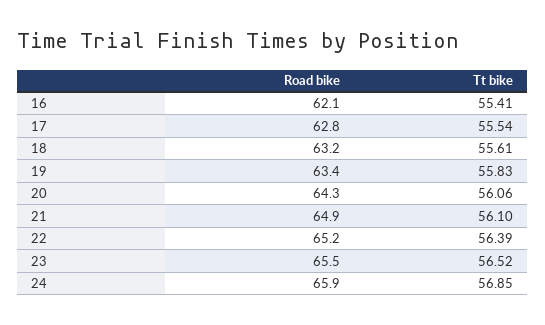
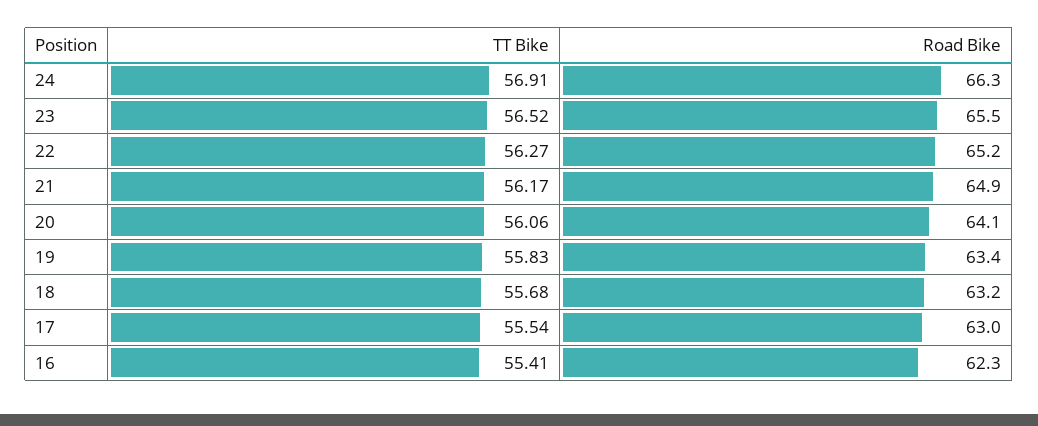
  {
    "Road bike": {
-     "16": 62.1,
+     "16": 62.3,
-     "17": 62.8,
+     "17": 63,
      "18": 63.2,
      "19": 63.4,
-     "20": 64.3,
+     "20": 64.1,
      "21": 64.9,
      "22": 65.2,
      "23": 65.5,
-     "24": 65.9
+     "24": 66.3
    },
    "Tt bike": {
      "16": 55.41,
      "17": 55.54,
-     "18": 55.61,
+     "18": 55.68,
      "19": 55.83,
      "20": 56.06,
-     "21": 56.1,
+     "21": 56.17,
-     "22": 56.39,
+     "22": 56.27,
      "23": 56.52,
-     "24": 56.85
+     "24": 56.91
    }
  }

